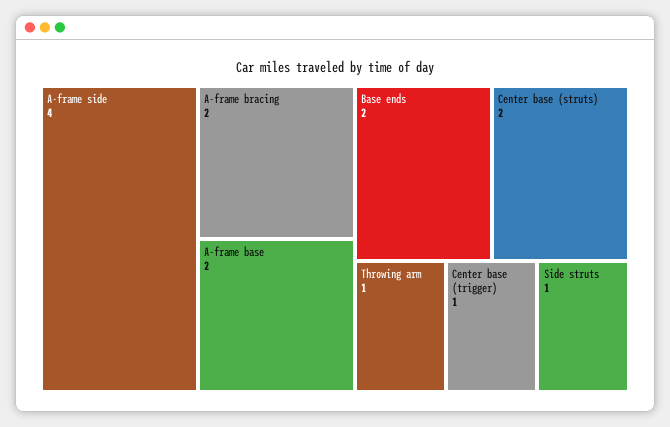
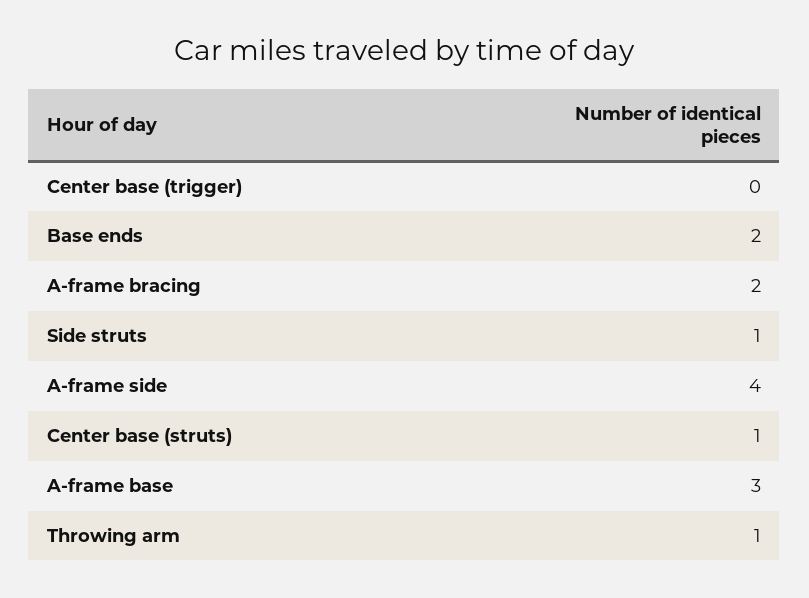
  {
    "A-frame side": 4,
    "A-frame bracing": 2,
-   "A-frame base": 2,
+   "A-frame base": 3,
    "Base ends": 2,
-   "Center base (struts)": 2,
+   "Center base (struts)": 1,
    "Throwing arm": 1,
-   "Center base (trigger)": 1,
+   "Center base (trigger)": 0,
    "Side struts": 1
  }

